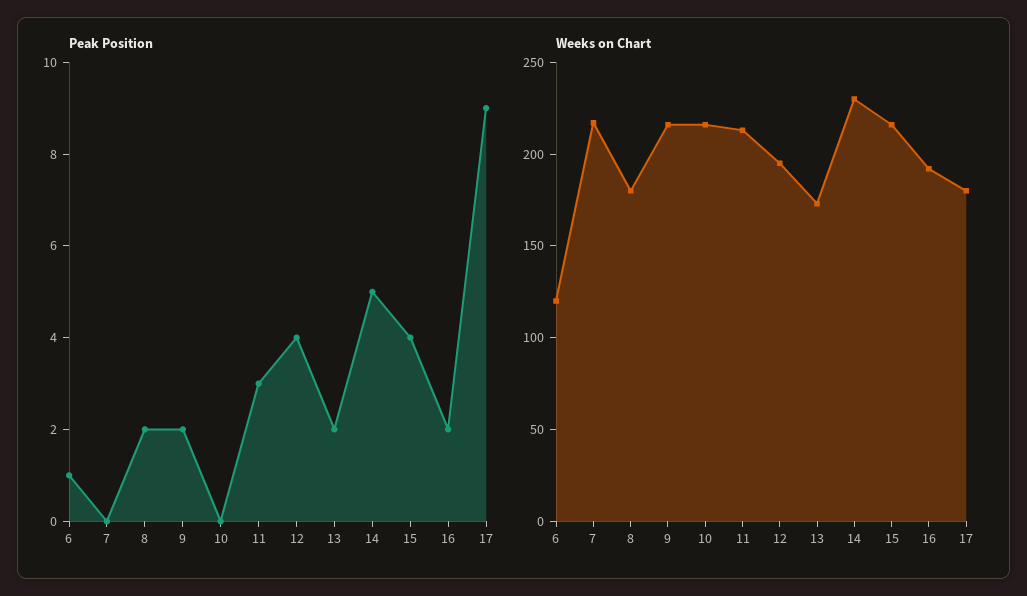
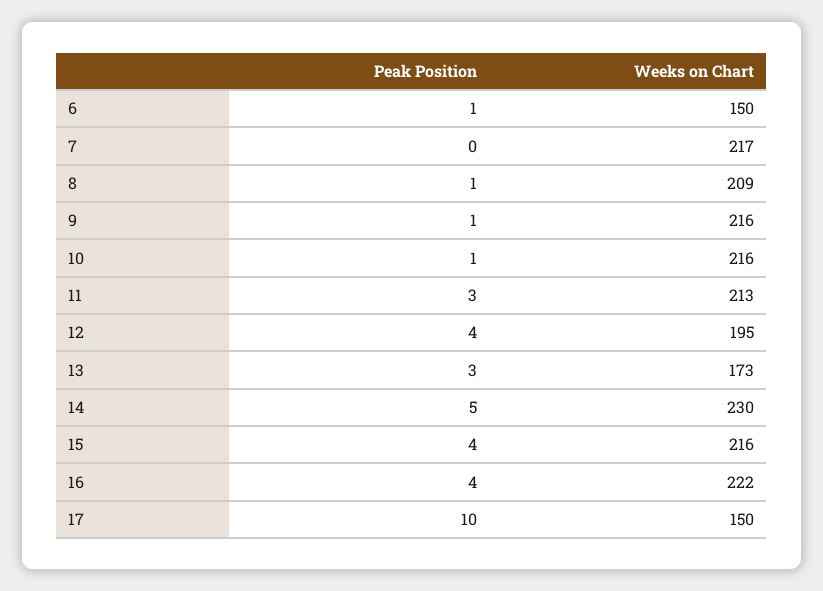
  {
    "Peak Position": {
      "6": 1,
      "7": 0,
-     "8": 2,
+     "8": 1,
-     "9": 2,
+     "9": 1,
-     "10": 0,
+     "10": 1,
      "11": 3,
      "12": 4,
-     "13": 2,
+     "13": 3,
      "14": 5,
      "15": 4,
-     "16": 2,
+     "16": 4,
-     "17": 9
+     "17": 10
    },
    "Weeks on Chart": {
-     "6": 120,
+     "6": 150,
      "7": 217,
-     "8": 180,
+     "8": 209,
      "9": 216,
      "10": 216,
      "11": 213,
      "12": 195,
      "13": 173,
      "14": 230,
      "15": 216,
-     "16": 190,
+     "16": 222,
-     "17": 180
+     "17": 150
    }
  }

